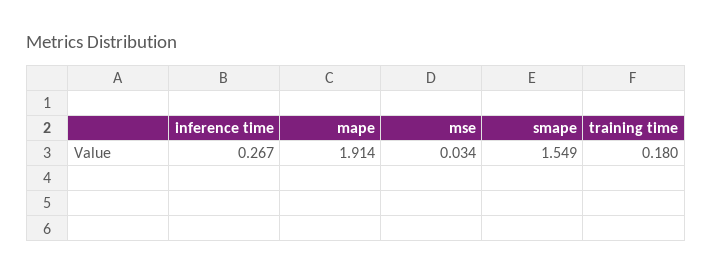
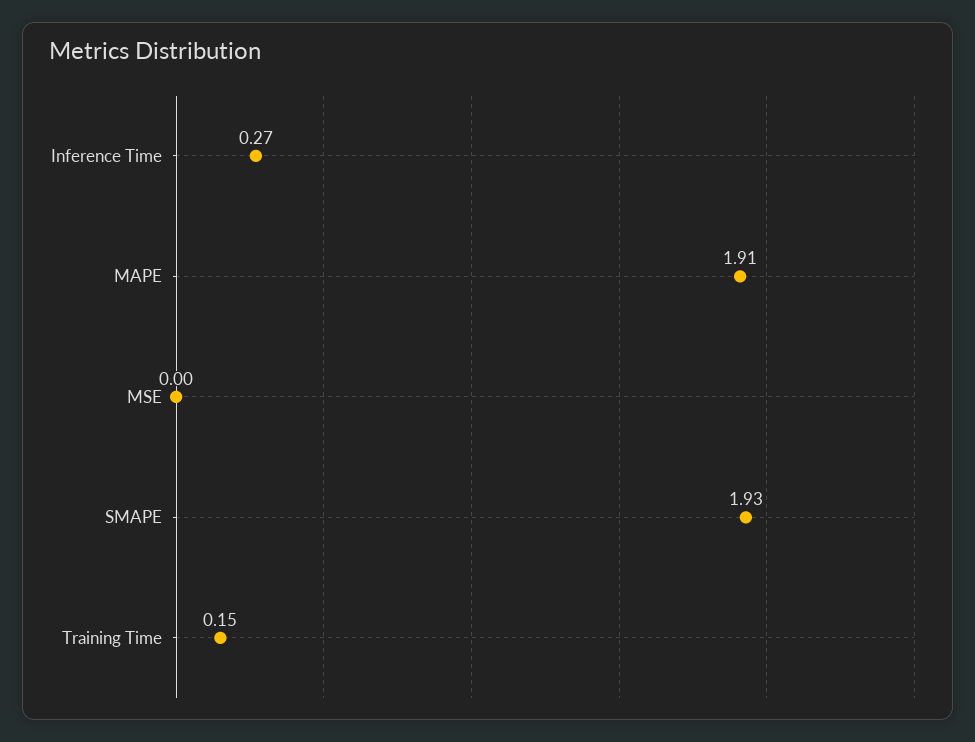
  {
    "inference time": 0.267,
    "mape": 1.914,
-   "mse": 0.034,
+   "mse": 0,
-   "smape": 1.549,
+   "smape": 1.93,
-   "training time": 0.18
+   "training time": 0.15
  }

